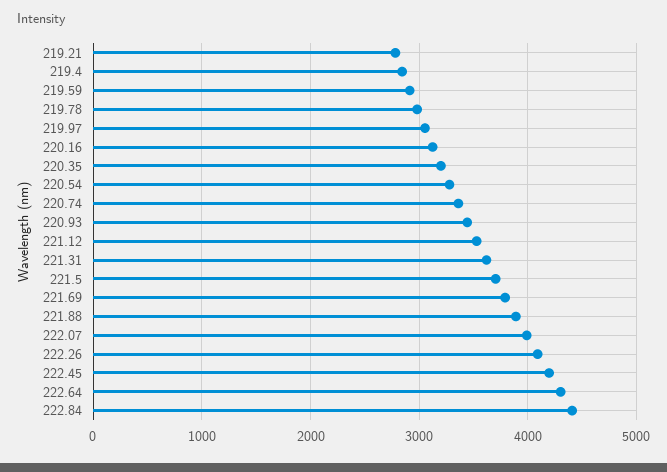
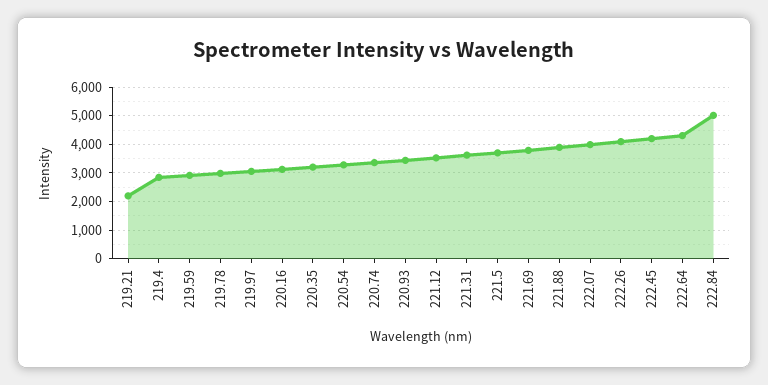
  {
-   "219.21": 2800,
+   "219.21": 2250,
    "219.4": 2800,
    "219.59": 2900,
    "219.78": 3000,
    "219.97": 3100,
    "220.16": 3100,
    "220.35": 3200,
    "220.54": 3300,
    "220.74": 3400,
    "220.93": 3400,
    "221.12": 3500,
    "221.31": 3600,
    "221.5": 3700,
    "221.69": 3800,
    "221.88": 3900,
    "222.07": 4000,
    "222.26": 4100,
    "222.45": 4200,
    "222.64": 4300,
-   "222.84": 4400
+   "222.84": 5000
  }

